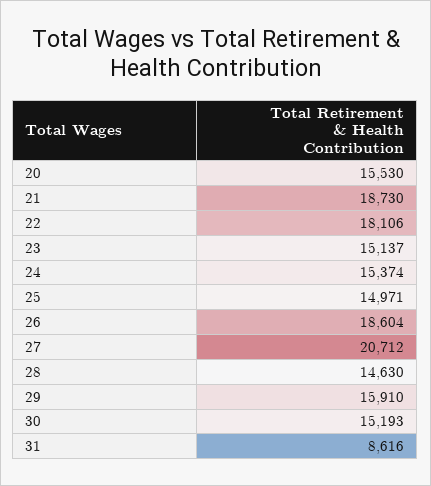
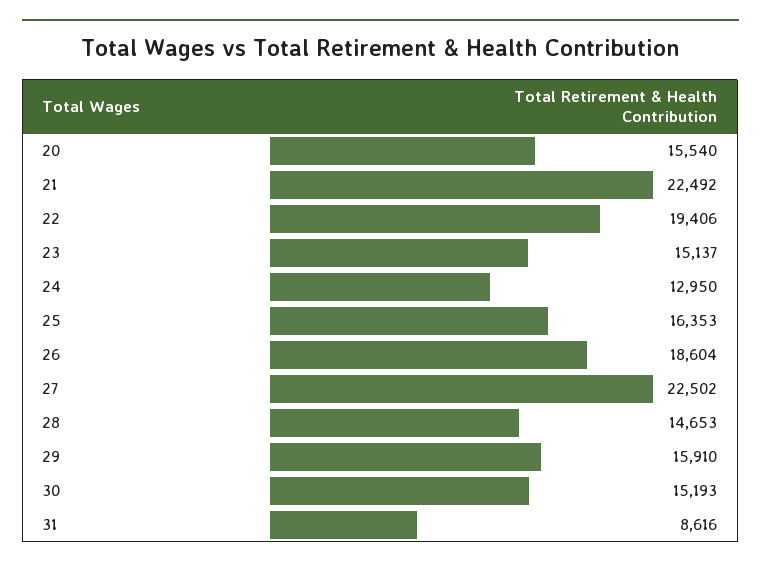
  {
-   "20": 15530,
+   "20": 15540,
-   "21": 18730,
+   "21": 22492,
-   "22": 18106,
+   "22": 19406,
    "23": 15137,
-   "24": 15374,
+   "24": 12950,
-   "25": 14971,
+   "25": 16353,
    "26": 18604,
-   "27": 20712,
+   "27": 22502,
-   "28": 14630,
+   "28": 14653,
    "29": 15910,
    "30": 15193,
    "31": 8616
  }

